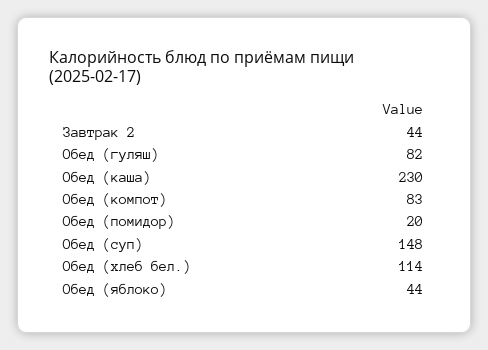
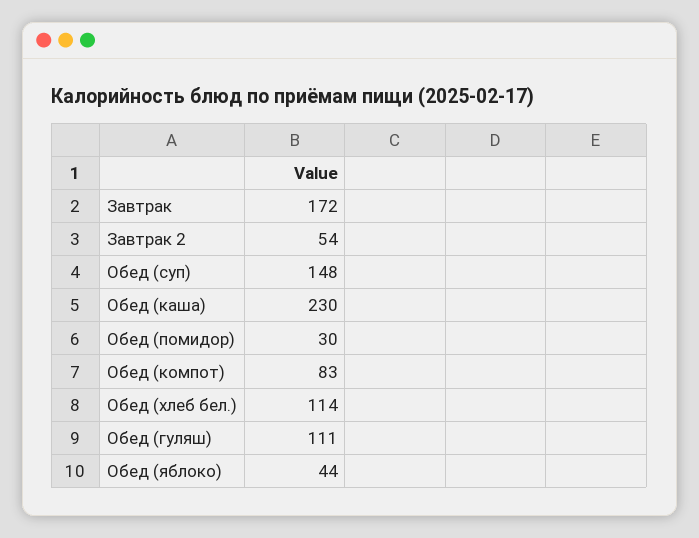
  {
-   "Завтрак 2": 44,
+   "Завтрак 2": 54,
-   "Обед (гуляш)": 82,
+   "Обед (гуляш)": 111,
    "Обед (каша)": 230,
    "Обед (компот)": 83,
-   "Обед (помидор)": 20,
+   "Обед (помидор)": 30,
    "Обед (суп)": 148,
    "Обед (хлеб бел.)": 114,
-   "Обед (яблоко)": 44
+   "Обед (яблоко)": 44,
+   "Завтрак": 172
  }

